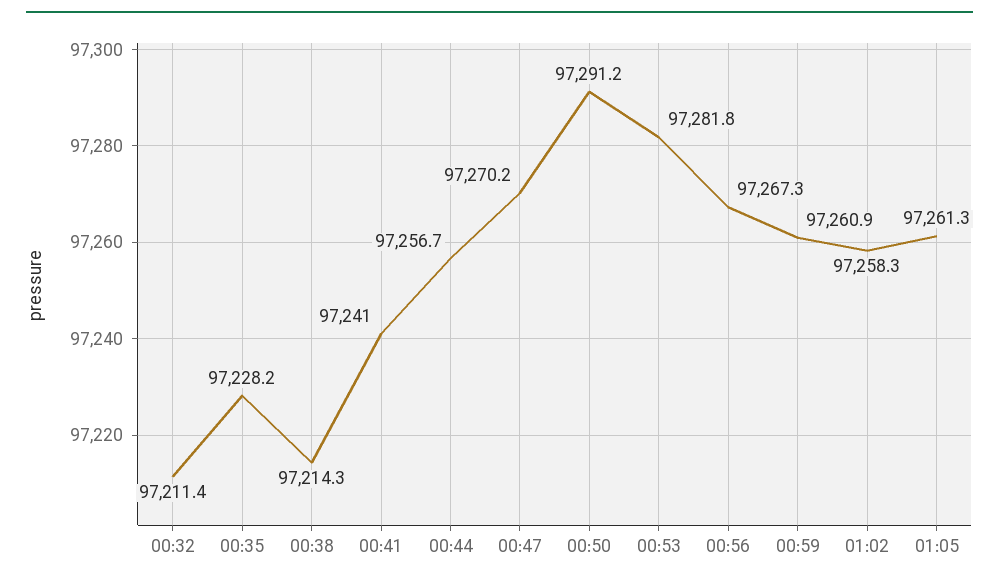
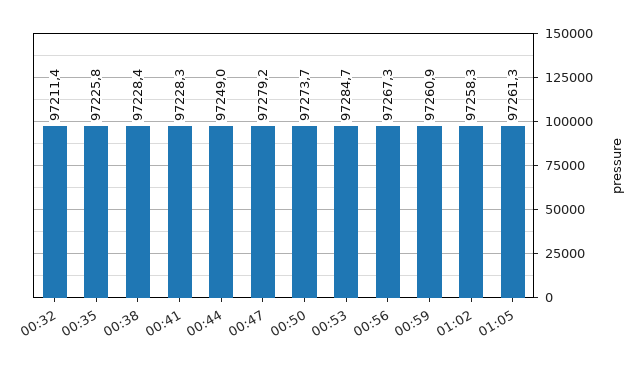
  {
    "00:32": 97211.4,
-   "00:35": 97228.2,
+   "00:35": 97225.8,
-   "00:38": 97214.3,
+   "00:38": 97228.4,
-   "00:41": 97241,
+   "00:41": 97228.3,
-   "00:44": 97256.7,
+   "00:44": 97249,
-   "00:47": 97270.2,
+   "00:47": 97279.2,
-   "00:50": 97291.2,
+   "00:50": 97273.7,
-   "00:53": 97281.8,
+   "00:53": 97284.7,
    "00:56": 97267.3,
    "00:59": 97260.9,
    "01:02": 97258.3,
    "01:05": 97261.3
  }

